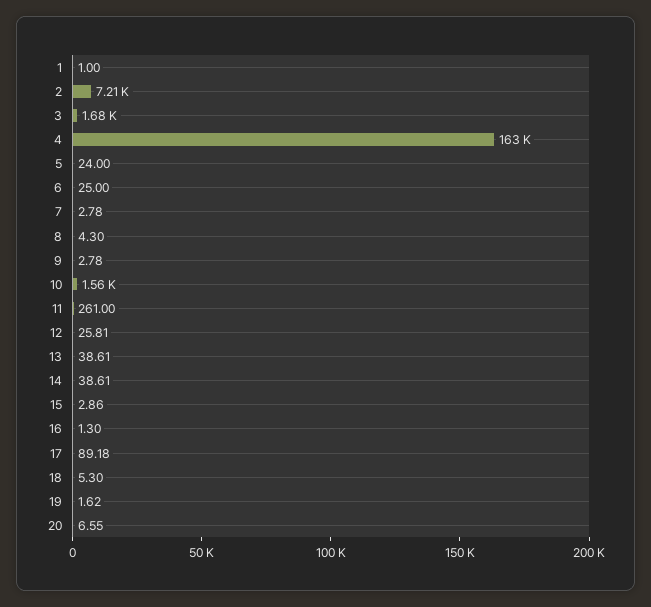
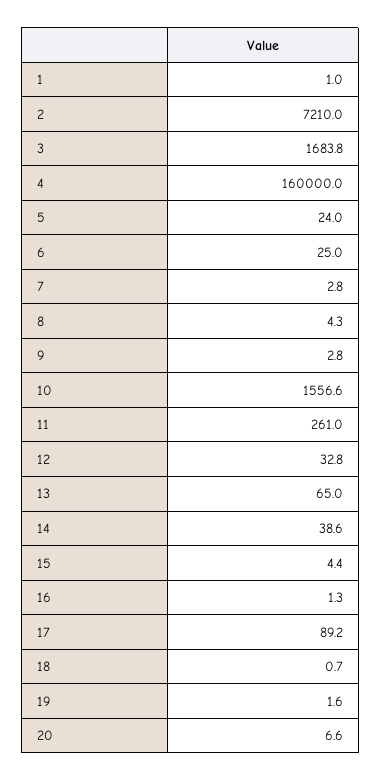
  {
    "1": 1,
    "2": 7210,
    "3": 1683.8,
-   "4": 163000,
+   "4": 160000,
    "5": 24,
    "6": 25,
    "7": 2.78,
    "8": 4.3,
    "9": 2.78,
    "10": 1556.6,
    "11": 261,
-   "12": 25.81,
+   "12": 32.8,
-   "13": 38.61,
+   "13": 65,
    "14": 38.61,
-   "15": 2.86,
+   "15": 4.4,
    "16": 1.3,
    "17": 89.18,
-   "18": 5.3,
+   "18": 0.7,
    "19": 1.62,
    "20": 6.55
  }

